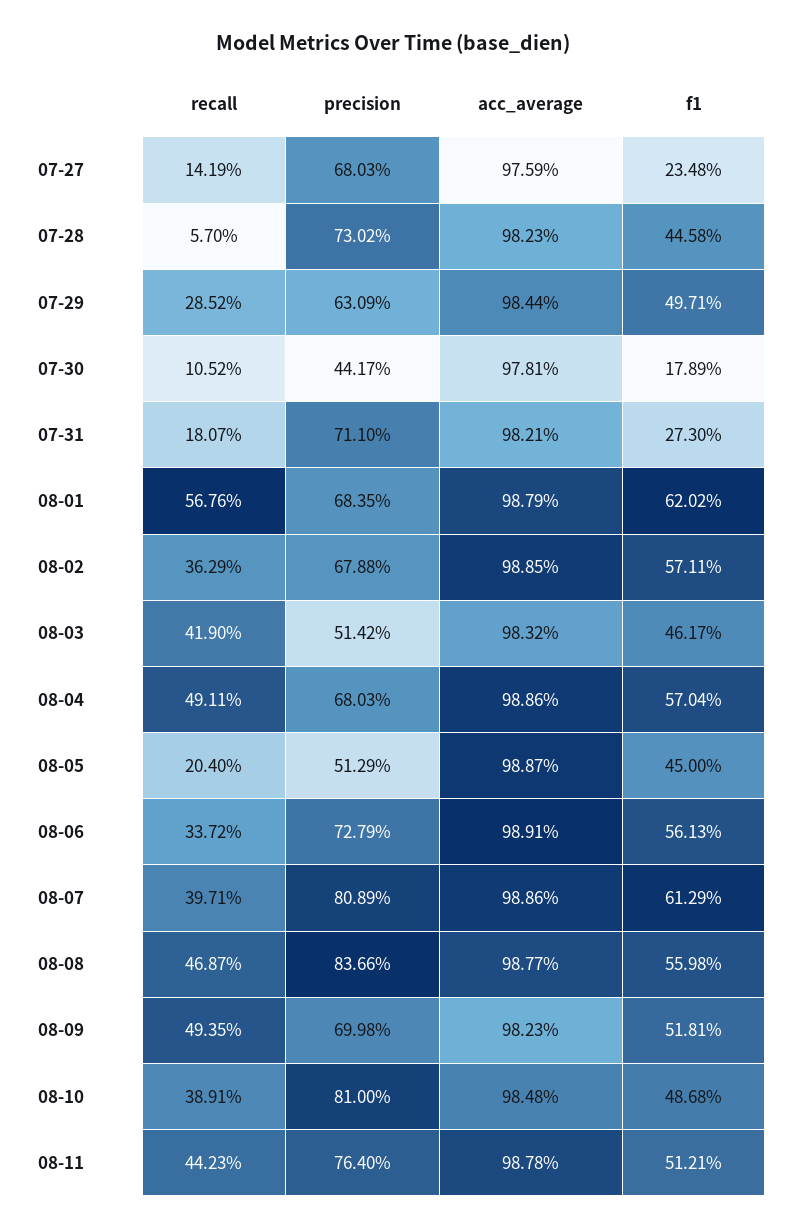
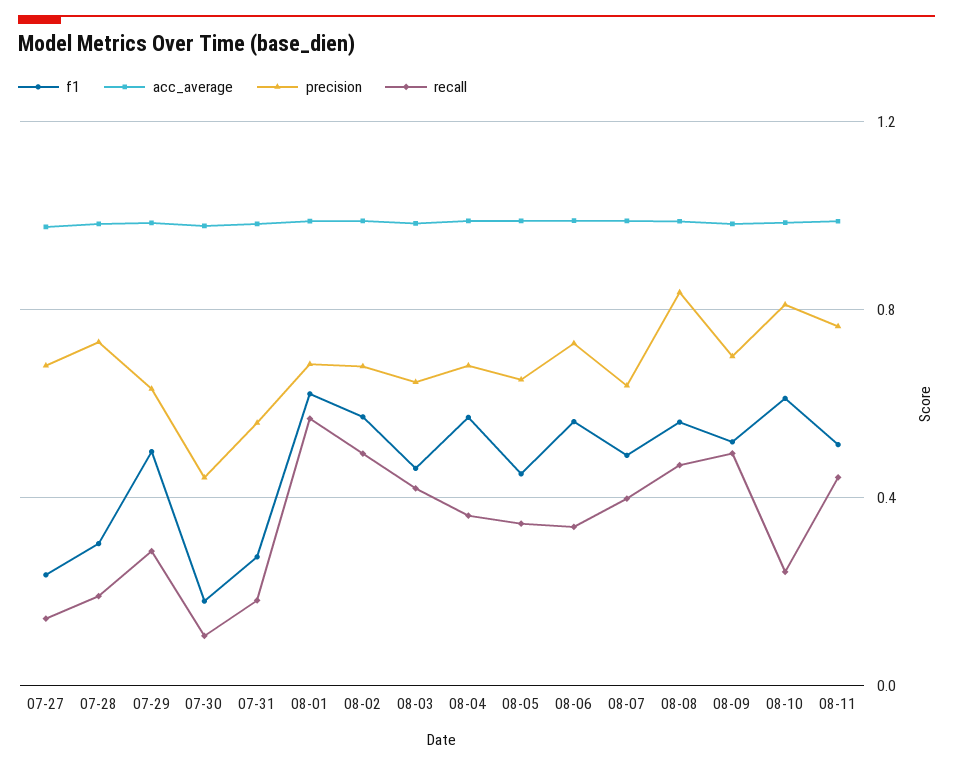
  {
    "recall": {
      "07-27": 0.1419,
-     "07-28": 0.057,
+     "07-28": 0.2,
      "07-29": 0.2852,
      "07-30": 0.1052,
      "07-31": 0.1807,
      "08-01": 0.5676,
-     "08-02": 0.3629,
+     "08-02": 0.5,
      "08-03": 0.419,
-     "08-04": 0.4911,
+     "08-04": 0.35,
-     "08-05": 0.204,
+     "08-05": 0.35,
      "08-06": 0.3372,
      "08-07": 0.3971,
      "08-08": 0.4687,
      "08-09": 0.4935,
-     "08-10": 0.3891,
+     "08-10": 0.25,
      "08-11": 0.4423
    },
    "precision": {
      "07-27": 0.6803,
      "07-28": 0.7302,
      "07-29": 0.6309,
      "07-30": 0.4417,
-     "07-31": 0.711,
+     "07-31": 0.55,
      "08-01": 0.6835,
      "08-02": 0.6788,
-     "08-03": 0.5142,
+     "08-03": 0.65,
      "08-04": 0.6803,
-     "08-05": 0.5129,
+     "08-05": 0.65,
      "08-06": 0.7279,
-     "08-07": 0.8089,
+     "08-07": 0.65,
      "08-08": 0.8366,
      "08-09": 0.6998,
      "08-10": 0.81,
      "08-11": 0.764
    },
    "acc_average": {
      "07-27": 0.9759,
      "07-28": 0.9823,
      "07-29": 0.9844,
      "07-30": 0.9781,
      "07-31": 0.9821,
      "08-01": 0.9879,
      "08-02": 0.9885,
      "08-03": 0.9832,
      "08-04": 0.9886,
      "08-05": 0.9887,
      "08-06": 0.9891,
      "08-07": 0.9886,
      "08-08": 0.9877,
      "08-09": 0.9823,
      "08-10": 0.9848,
      "08-11": 0.9878
    },
    "f1": {
      "07-27": 0.2348,
-     "07-28": 0.4458,
+     "07-28": 0.3,
      "07-29": 0.4971,
      "07-30": 0.1789,
      "07-31": 0.273,
      "08-01": 0.6202,
      "08-02": 0.5711,
      "08-03": 0.4617,
      "08-04": 0.5704,
      "08-05": 0.45,
      "08-06": 0.5613,
-     "08-07": 0.6129,
+     "08-07": 0.5,
      "08-08": 0.5598,
      "08-09": 0.5181,
-     "08-10": 0.4868,
+     "08-10": 0.6,
      "08-11": 0.5121
    }
  }

